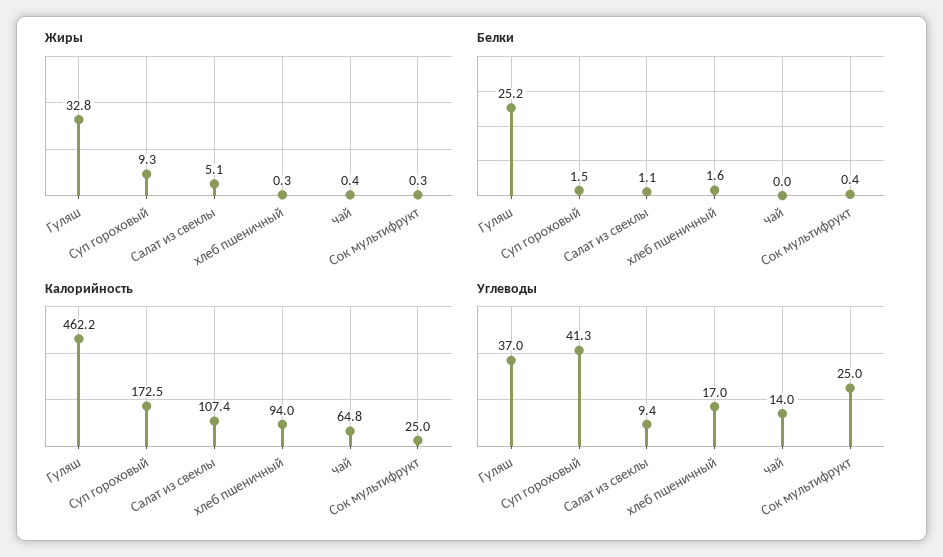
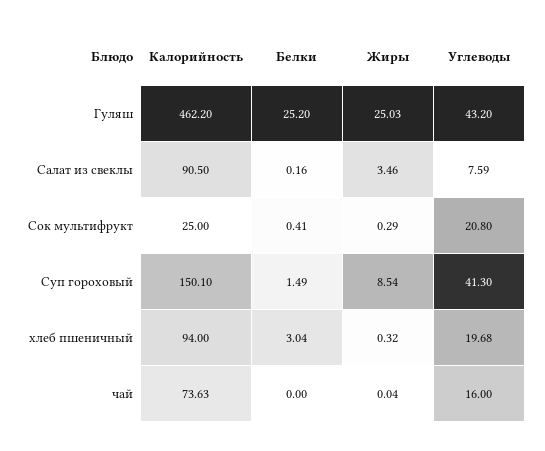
  {
    "Жиры": {
-     "Гуляш": 32.8,
+     "Гуляш": 25.03,
-     "Суп гороховый": 9.3,
+     "Суп гороховый": 8.54,
-     "Салат из свеклы": 5.1,
+     "Салат из свеклы": 3.46,
      "хлеб пшеничный": 0.32,
-     "чай": 0.4,
+     "чай": 0.04,
      "Сок мультифрукт": 0.29
    },
    "Белки": {
      "Гуляш": 25.2,
      "Суп гороховый": 1.49,
-     "Салат из свеклы": 1.1,
+     "Салат из свеклы": 0.16,
-     "хлеб пшеничный": 1.6,
+     "хлеб пшеничный": 3.04,
      "чай": 0,
      "Сок мультифрукт": 0.41
    },
    "Калорийность": {
      "Гуляш": 462.2,
-     "Суп гороховый": 172.5,
+     "Суп гороховый": 150.1,
-     "Салат из свеклы": 107.4,
+     "Салат из свеклы": 90.5,
      "хлеб пшеничный": 94,
-     "чай": 64.8,
+     "чай": 73.63,
      "Сок мультифрукт": 25
    },
    "Углеводы": {
-     "Гуляш": 37,
+     "Гуляш": 43.2,
      "Суп гороховый": 41.3,
-     "Салат из свеклы": 9.4,
+     "Салат из свеклы": 7.59,
-     "хлеб пшеничный": 17,
+     "хлеб пшеничный": 19.68,
-     "чай": 14,
+     "чай": 16,
-     "Сок мультифрукт": 25
+     "Сок мультифрукт": 20.8
    }
  }

